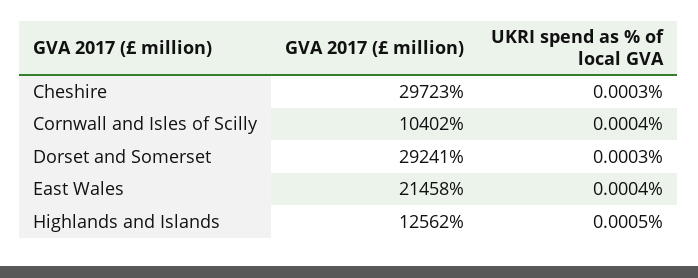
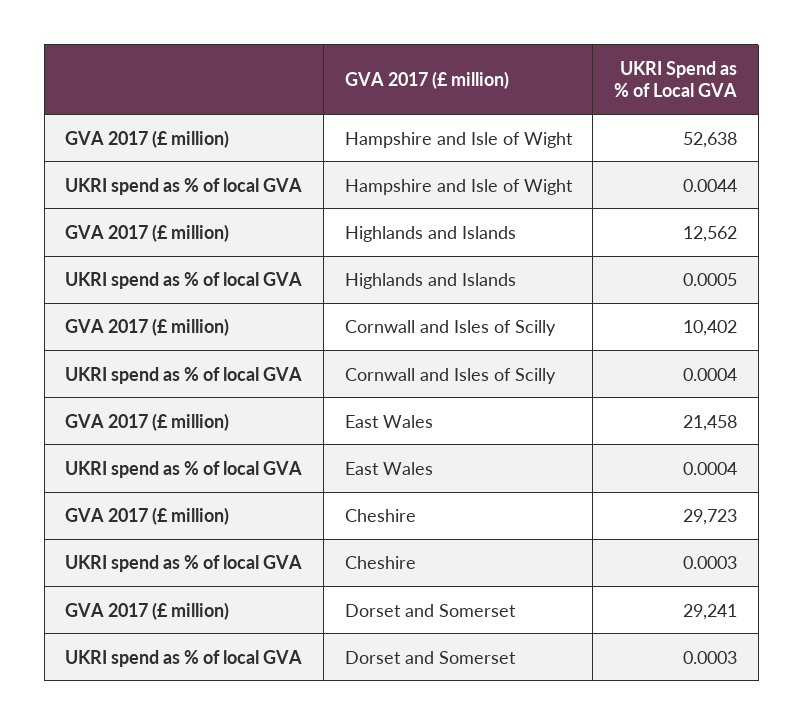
  {
    "GVA 2017 (£ million)": {
      "Cheshire": 29723,
      "Cornwall and Isles of Scilly": 10402,
      "Dorset and Somerset": 29241,
      "East Wales": 21458,
-     "Highlands and Islands": 12562
+     "Highlands and Islands": 12562,
+     "Hampshire and Isle of Wight": 52638
    },
    "UKRI spend as % of local GVA": {
      "Cheshire": 0.0003,
      "Cornwall and Isles of Scilly": 0.0004,
      "Dorset and Somerset": 0.0003,
      "East Wales": 0.0004,
-     "Highlands and Islands": 0.0005
+     "Highlands and Islands": 0.0005,
+     "Hampshire and Isle of Wight": 0.0044
    }
  }

